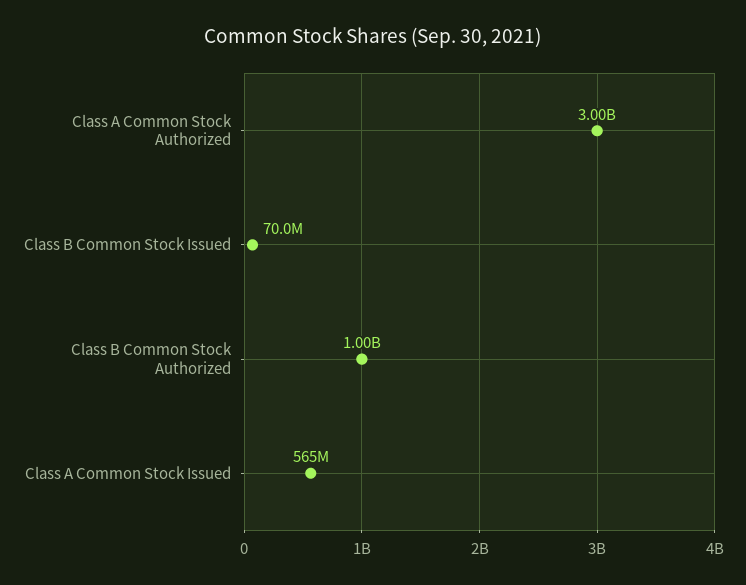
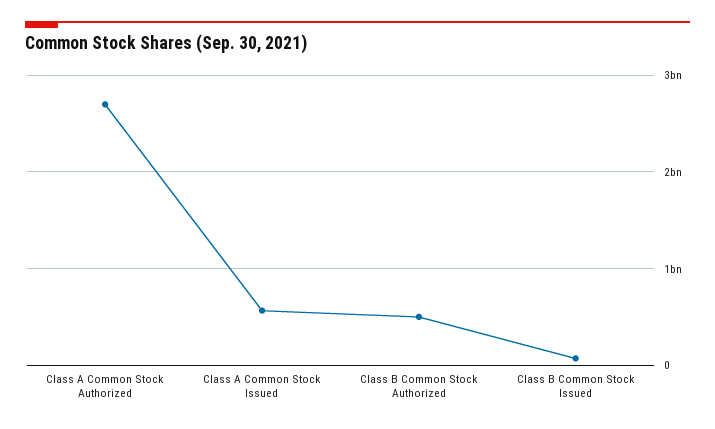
  {
-   "Class A Common Stock Authorized": 3000000000,
+   "Class A Common Stock Authorized": 2700000000,
    "Class B Common Stock Issued": 70000000,
-   "Class B Common Stock Authorized": 1000000000,
+   "Class B Common Stock Authorized": 500000000,
    "Class A Common Stock Issued": 565000000
  }

